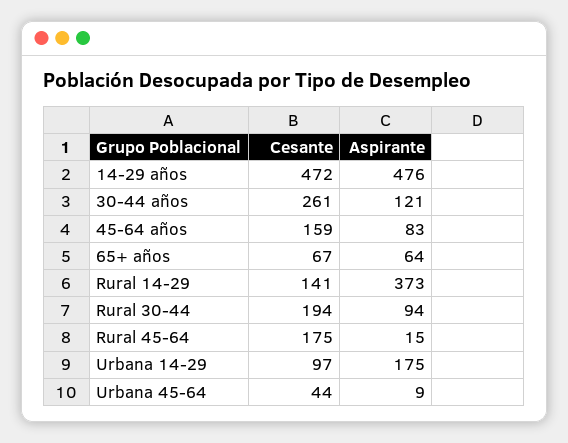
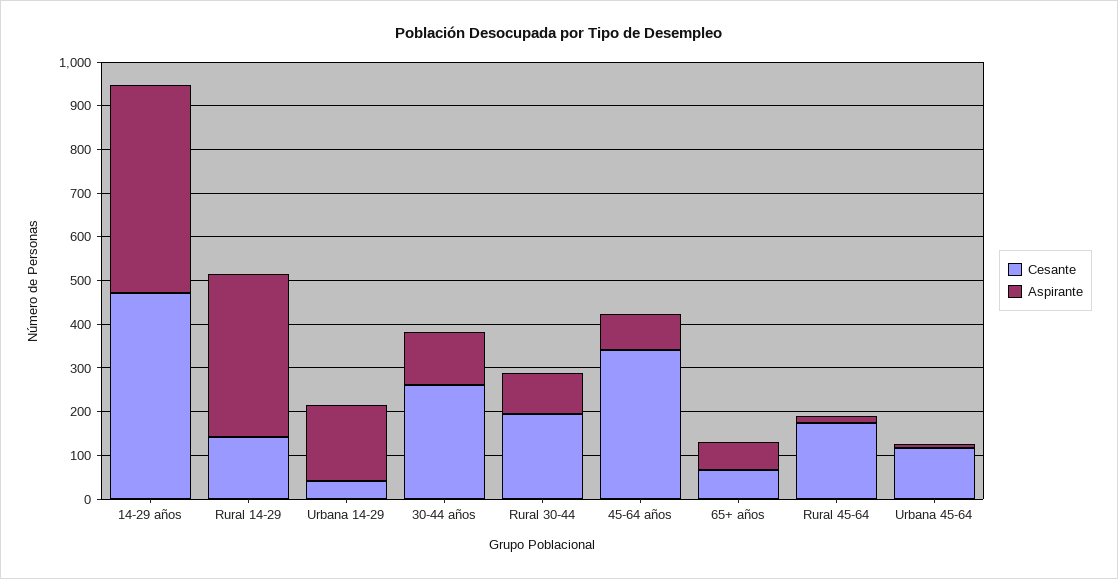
  {
    "Cesante": {
      "14-29 años": 472,
      "30-44 años": 261,
-     "45-64 años": 159,
+     "45-64 años": 340,
      "65+ años": 67,
      "Rural 14-29": 141,
      "Rural 30-44": 194,
      "Rural 45-64": 175,
-     "Urbana 14-29": 97,
+     "Urbana 14-29": 40,
-     "Urbana 45-64": 44
+     "Urbana 45-64": 120
    },
    "Aspirante": {
      "14-29 años": 476,
      "30-44 años": 121,
      "45-64 años": 83,
      "65+ años": 64,
      "Rural 14-29": 373,
      "Rural 30-44": 94,
      "Rural 45-64": 15,
      "Urbana 14-29": 175,
      "Urbana 45-64": 9
    }
  }

